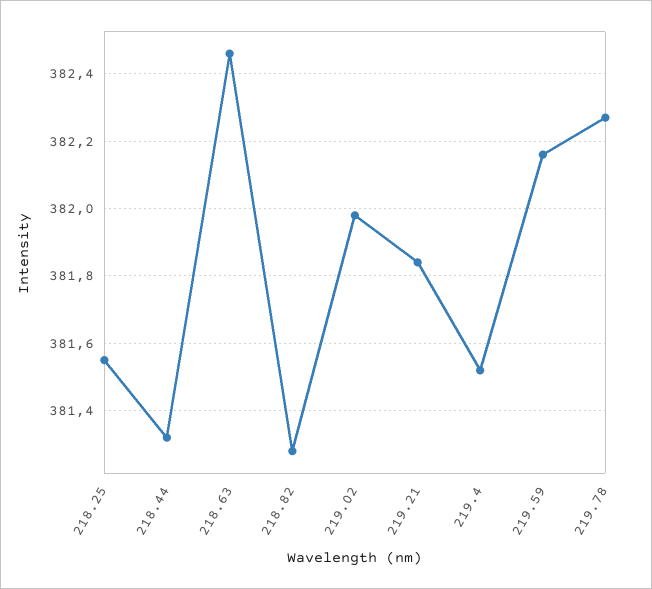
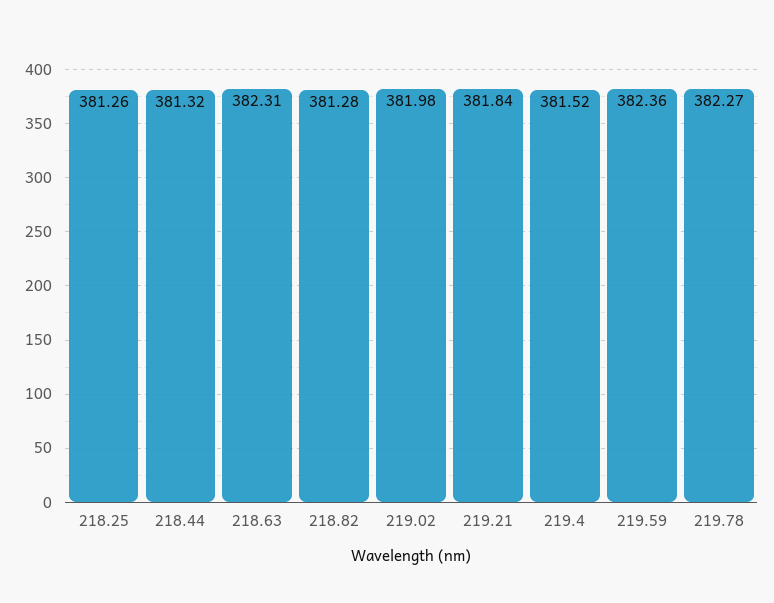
  {
-   "218.25": 381.55,
+   "218.25": 381.26,
    "218.44": 381.32,
-   "218.63": 382.45,
+   "218.63": 382.31,
    "218.82": 381.28,
    "219.02": 381.98,
    "219.21": 381.84,
    "219.4": 381.52,
-   "219.59": 382.15,
+   "219.59": 382.36,
    "219.78": 382.27
  }

